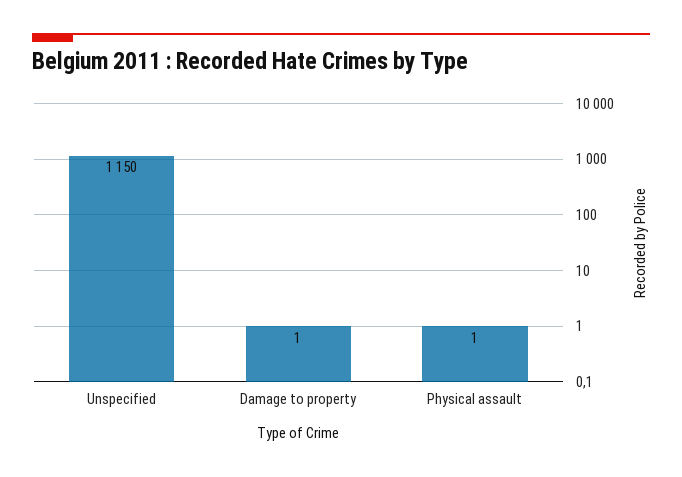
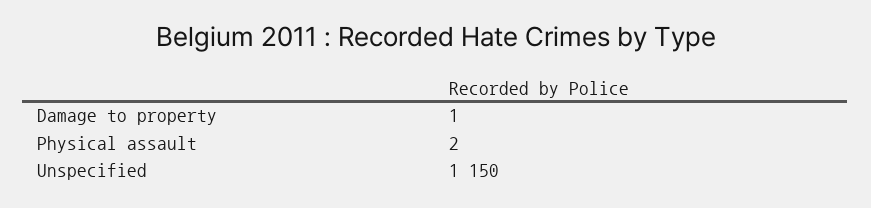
  {
    "Unspecified": 1150,
    "Damage to property": 1,
-   "Physical assault": 1
+   "Physical assault": 2
  }

